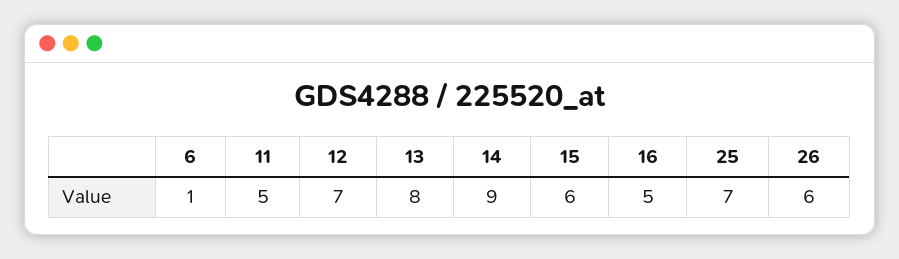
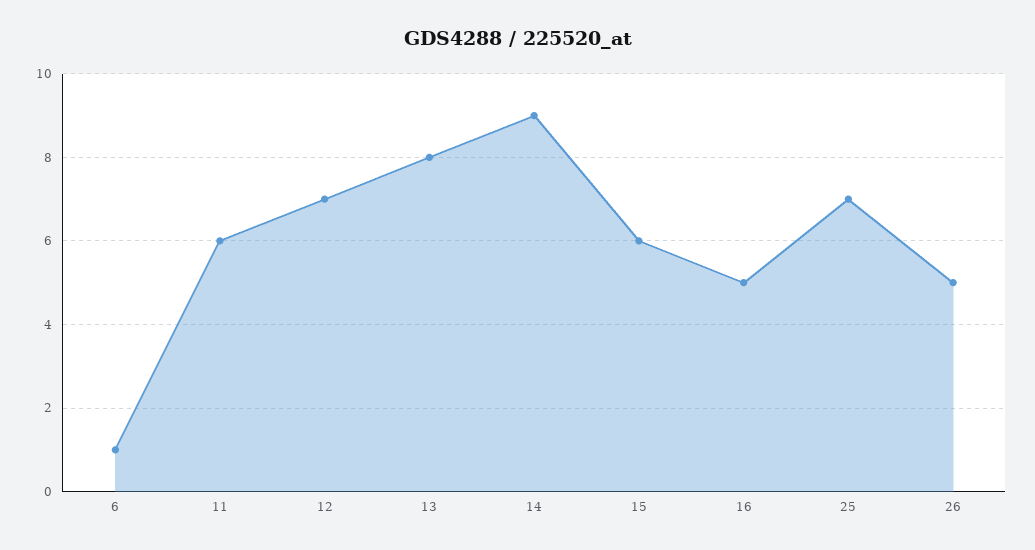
  {
    "6": 1,
-   "11": 5,
+   "11": 6,
    "12": 7,
    "13": 8,
    "14": 9,
    "15": 6,
    "16": 5,
    "25": 7,
-   "26": 6
+   "26": 5
  }

